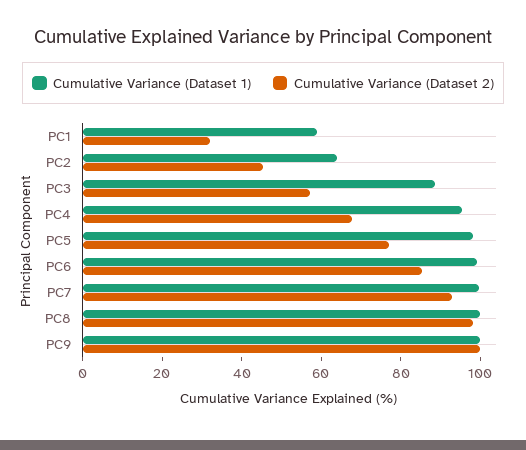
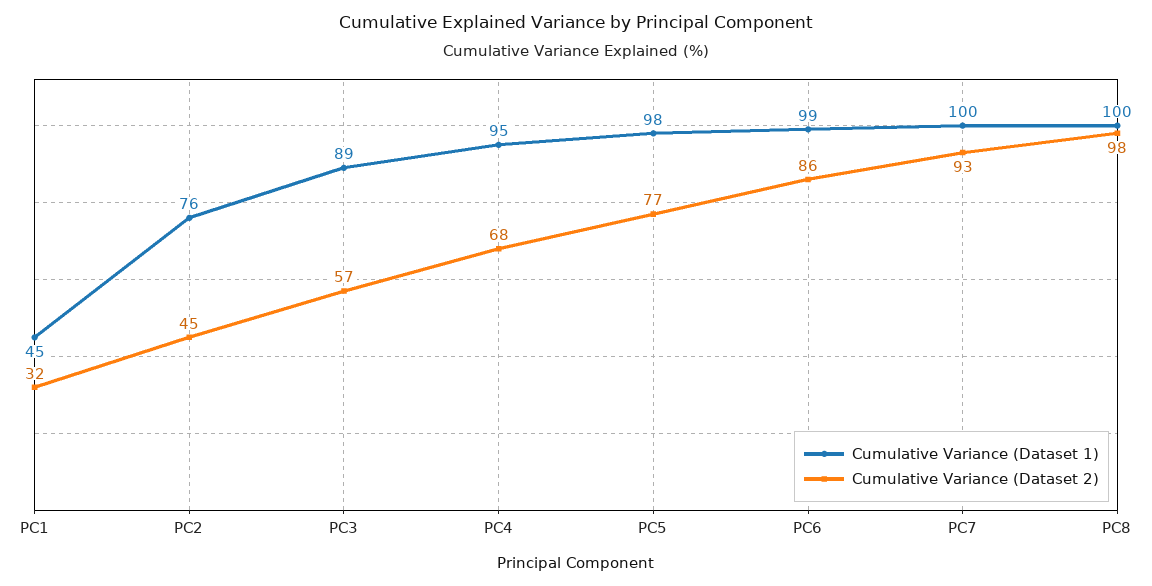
  {
    "Cumulative Variance (Dataset 1)": {
-     "PC1": 60,
+     "PC1": 45,
-     "PC2": 65,
+     "PC2": 76,
      "PC3": 89,
      "PC4": 95,
      "PC5": 98,
      "PC6": 99,
      "PC7": 100,
-     "PC8": 100,
+     "PC8": 100
-     "PC9": 100
    },
    "Cumulative Variance (Dataset 2)": {
      "PC1": 32,
      "PC2": 45,
      "PC3": 57,
      "PC4": 68,
      "PC5": 77,
      "PC6": 86,
      "PC7": 93,
-     "PC8": 98,
+     "PC8": 98
-     "PC9": 100
    }
  }

